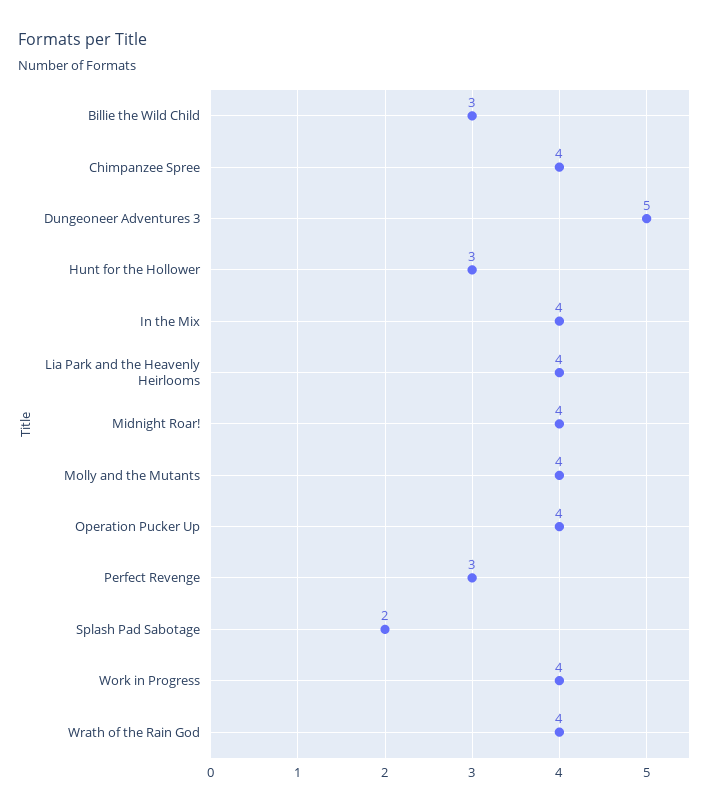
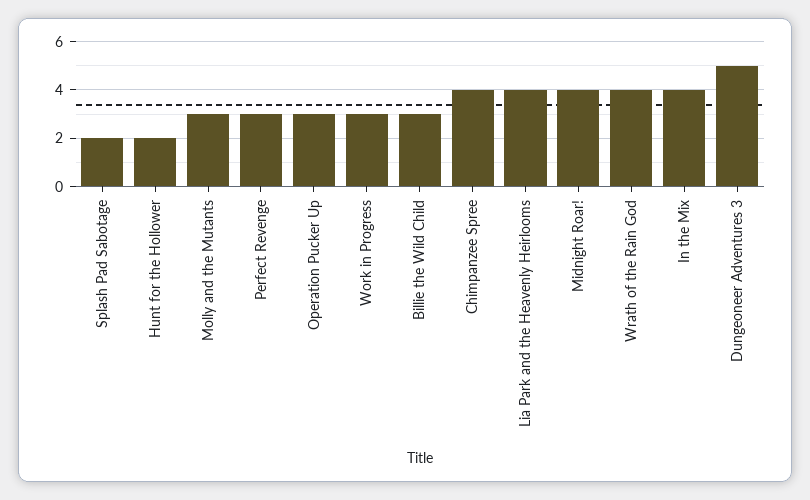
  {
    "Billie the Wild Child": 3,
    "Chimpanzee Spree": 4,
    "Dungeoneer Adventures 3": 5,
-   "Hunt for the Hollower": 3,
+   "Hunt for the Hollower": 2,
    "In the Mix": 4,
    "Lia Park and the Heavenly Heirlooms": 4,
    "Midnight Roar!": 4,
-   "Molly and the Mutants": 4,
+   "Molly and the Mutants": 3,
-   "Operation Pucker Up": 4,
+   "Operation Pucker Up": 3,
    "Perfect Revenge": 3,
    "Splash Pad Sabotage": 2,
-   "Work in Progress": 4,
+   "Work in Progress": 3,
    "Wrath of the Rain God": 4
  }

